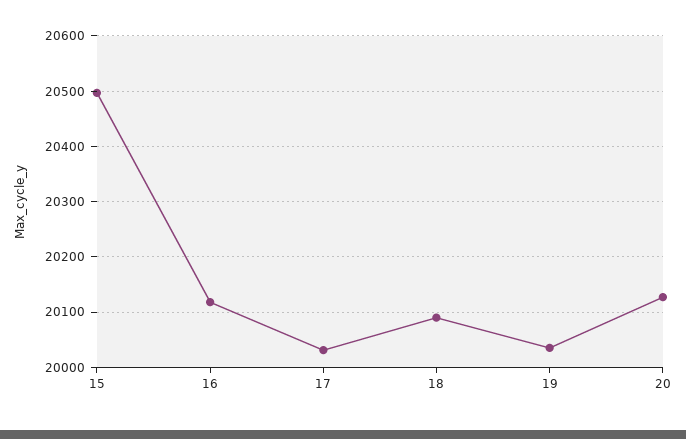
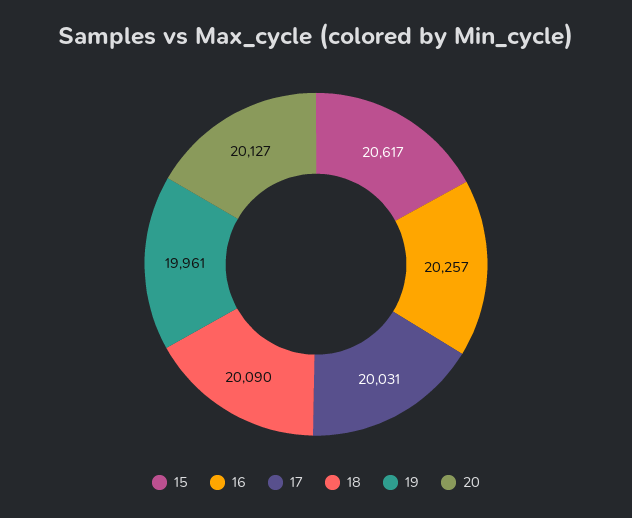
  {
-   "15": 20500,
+   "15": 20617,
-   "16": 20120,
+   "16": 20257,
    "17": 20031,
    "18": 20090,
-   "19": 20040,
+   "19": 19961,
    "20": 20127
  }

